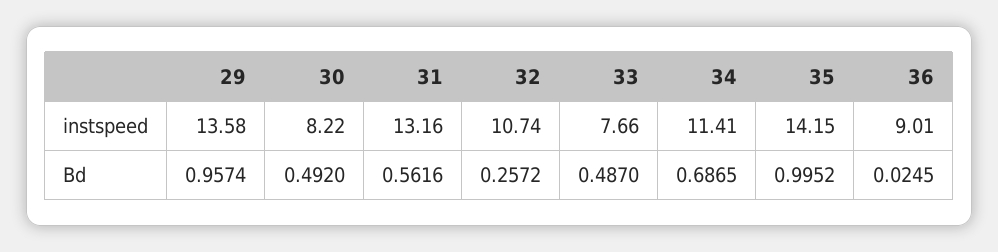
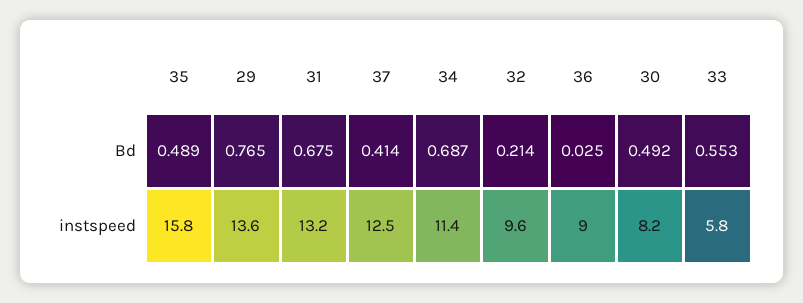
  {
    "29": {
      "instspeed": 13.58,
-     "Bd": 0.9574
+     "Bd": 0.765
    },
    "30": {
      "instspeed": 8.22,
      "Bd": 0.492
    },
    "31": {
      "instspeed": 13.16,
-     "Bd": 0.5616
+     "Bd": 0.675
    },
    "32": {
-     "instspeed": 10.74,
+     "instspeed": 9.6,
-     "Bd": 0.2572
+     "Bd": 0.214
    },
    "33": {
-     "instspeed": 7.66,
+     "instspeed": 5.8,
-     "Bd": 0.487
+     "Bd": 0.553
    },
    "34": {
      "instspeed": 11.41,
      "Bd": 0.6865
    },
    "35": {
-     "instspeed": 14.15,
+     "instspeed": 15.8,
-     "Bd": 0.9952
+     "Bd": 0.489
    },
    "36": {
      "instspeed": 9.01,
      "Bd": 0.0245
-   }
+   },
+   "37": {
+     "Bd": 0.414,
+     "instspeed": 12.5
+   }
  }

